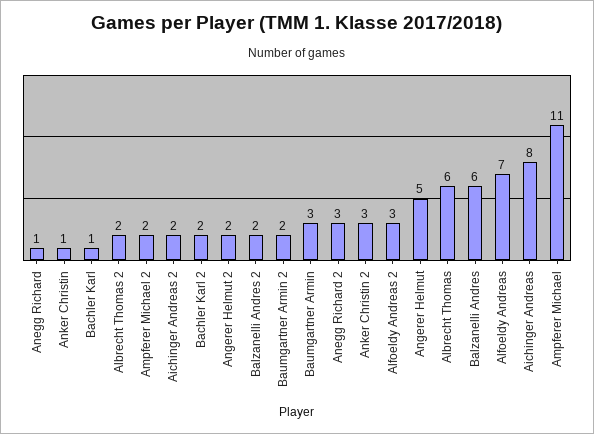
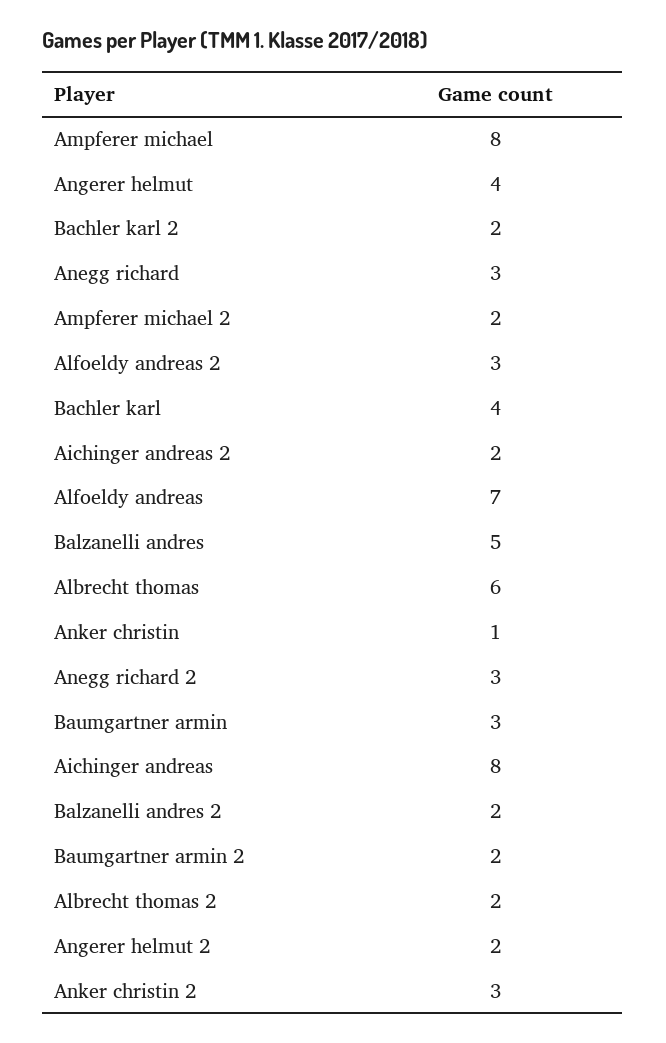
  {
-   "Anegg Richard": 1,
+   "Anegg Richard": 3,
    "Anker Christin": 1,
-   "Bachler Karl": 1,
+   "Bachler Karl": 4,
    "Albrecht Thomas 2": 2,
    "Ampferer Michael 2": 2,
    "Aichinger Andreas 2": 2,
    "Bachler Karl 2": 2,
    "Angerer Helmut 2": 2,
    "Balzanelli Andres 2": 2,
    "Baumgartner Armin 2": 2,
    "Baumgartner Armin": 3,
    "Anegg Richard 2": 3,
    "Anker Christin 2": 3,
    "Alfoeldy Andreas 2": 3,
-   "Angerer Helmut": 5,
+   "Angerer Helmut": 4,
    "Albrecht Thomas": 6,
-   "Balzanelli Andres": 6,
+   "Balzanelli Andres": 5,
    "Alfoeldy Andreas": 7,
    "Aichinger Andreas": 8,
-   "Ampferer Michael": 11
+   "Ampferer Michael": 8
  }

